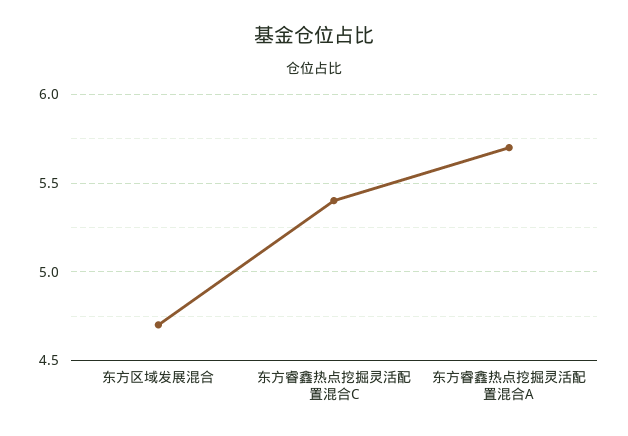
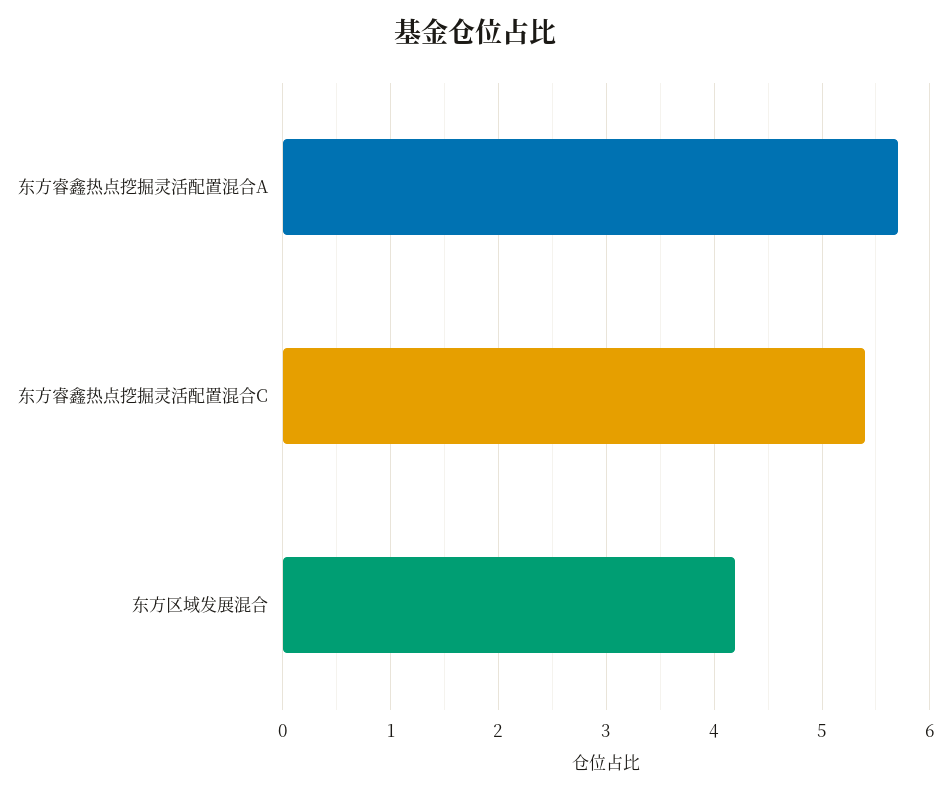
  {
-   "东方区域发展混合": 4.7,
+   "东方区域发展混合": 4.2,
    "东方睿鑫热点挖掘灵活配置混合C": 5.4,
    "东方睿鑫热点挖掘灵活配置混合A": 5.7
  }

